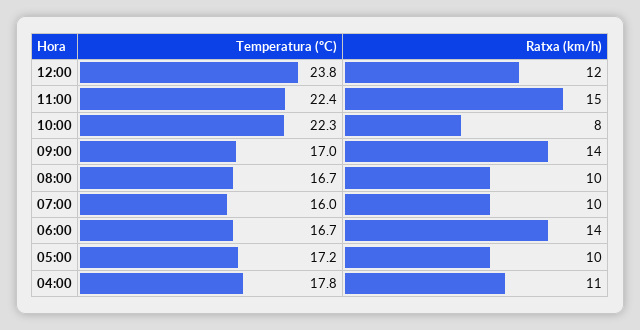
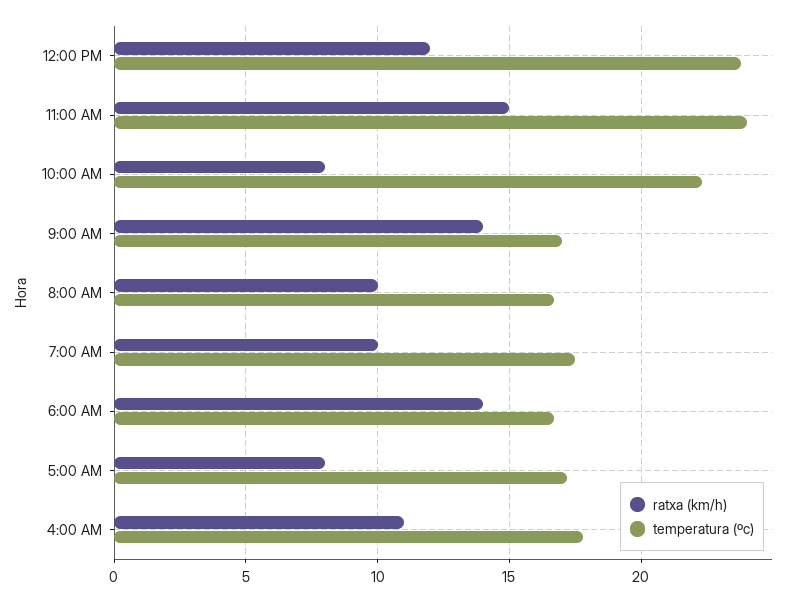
  {
    "Temperatura (ºC)": {
      "12:00": 23.8,
-     "11:00": 22.4,
+     "11:00": 24,
      "10:00": 22.3,
      "09:00": 17,
      "08:00": 16.7,
-     "07:00": 16,
+     "07:00": 17.5,
      "06:00": 16.7,
      "05:00": 17.2,
      "04:00": 17.8
    },
    "Ratxa (km/h)": {
      "12:00": 12,
      "11:00": 15,
      "10:00": 8,
      "09:00": 14,
      "08:00": 10,
      "07:00": 10,
      "06:00": 14,
-     "05:00": 10,
+     "05:00": 8,
      "04:00": 11
    }
  }

